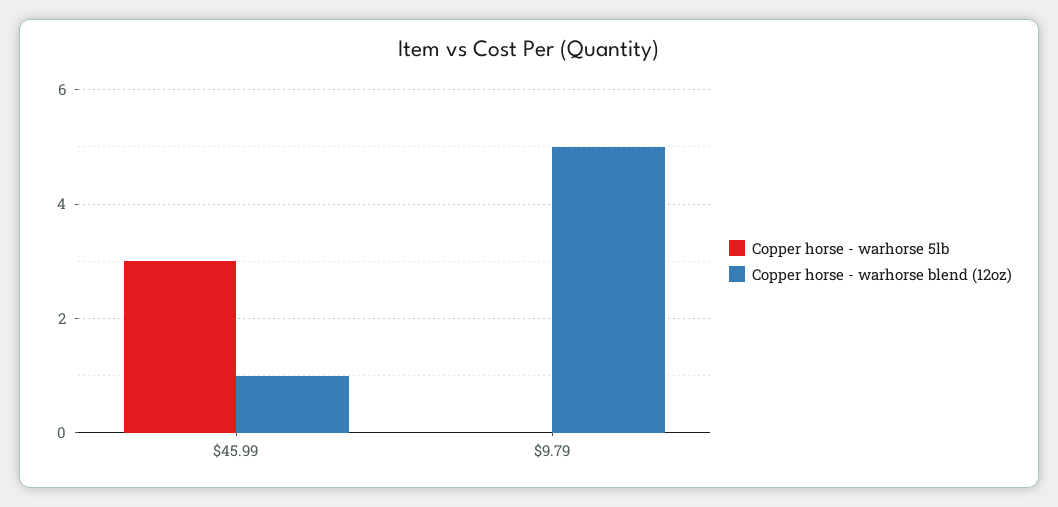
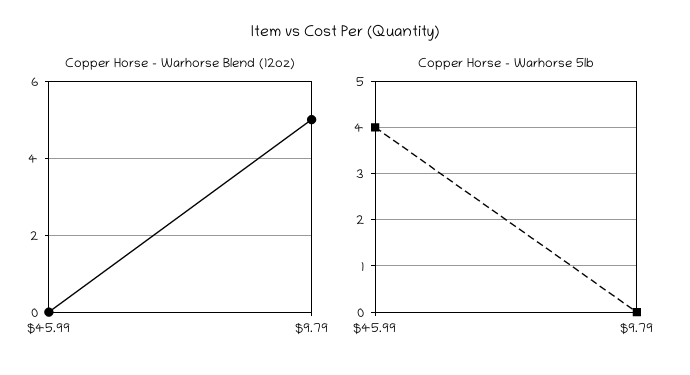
  {
    "Copper horse - warhorse 5lb": {
-     "$45.99": 3,
+     "$45.99": 4,
      "$9.79": 0
    },
    "Copper horse - warhorse blend (12oz)": {
-     "$45.99": 1,
+     "$45.99": 0,
      "$9.79": 5
    }
  }

